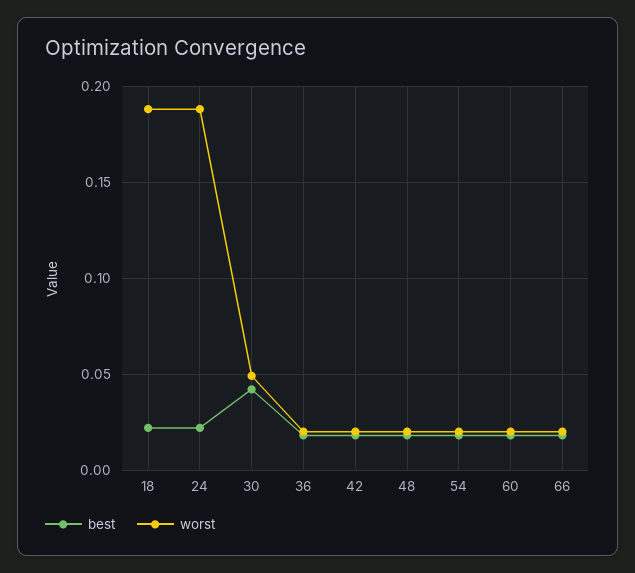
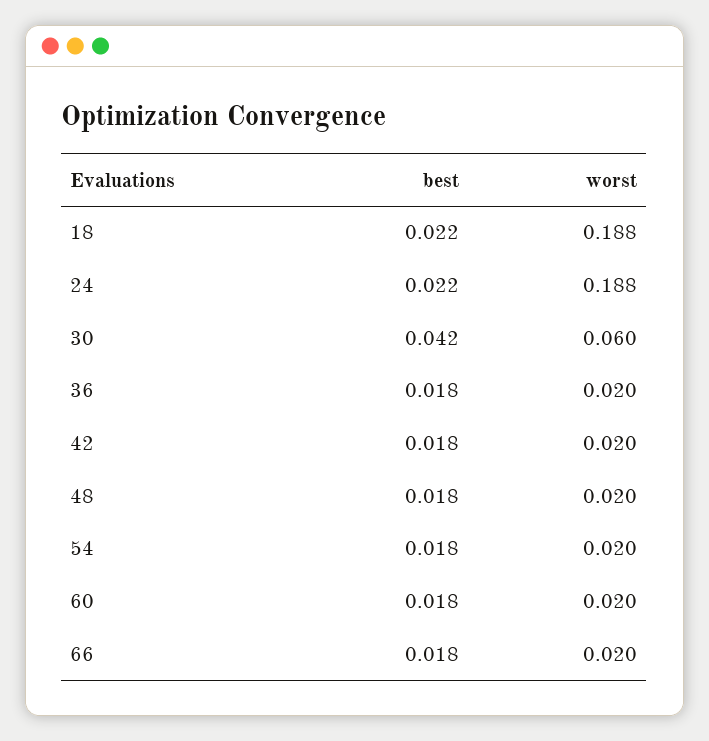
  {
    "best": {
      "18": 0.022,
      "24": 0.022,
      "30": 0.042,
      "36": 0.018,
      "42": 0.018,
      "48": 0.018,
      "54": 0.018,
      "60": 0.018,
      "66": 0.018
    },
    "worst": {
      "18": 0.188,
      "24": 0.188,
-     "30": 0.05,
+     "30": 0.06,
      "36": 0.02,
      "42": 0.02,
      "48": 0.02,
      "54": 0.02,
      "60": 0.02,
      "66": 0.02
    }
  }

